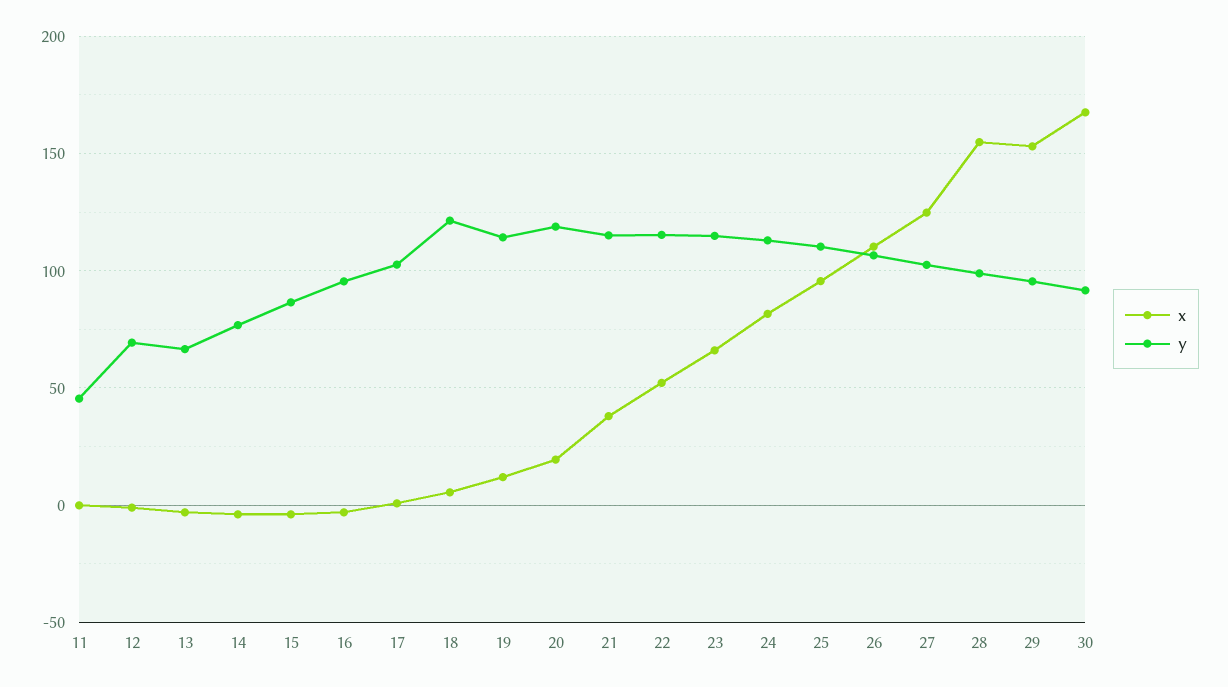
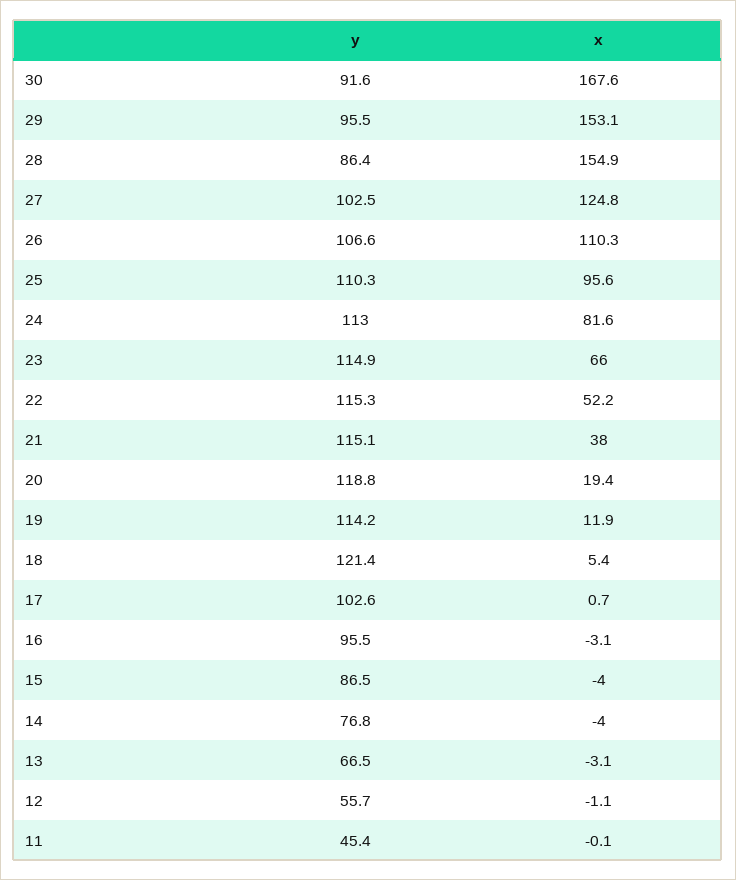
  {
    "x": {
      "11": -0.1,
      "12": -1.1,
      "13": -3.1,
      "14": -4,
      "15": -4,
      "16": -3.1,
      "17": 0.7,
      "18": 5.4,
      "19": 11.9,
      "20": 19.4,
      "21": 38,
      "22": 52.2,
      "23": 66,
      "24": 81.6,
      "25": 95.6,
      "26": 110.3,
      "27": 124.8,
      "28": 154.9,
      "29": 153.1,
      "30": 167.6
    },
    "y": {
      "11": 45.4,
-     "12": 70,
+     "12": 55.7,
      "13": 66.5,
      "14": 76.8,
      "15": 86.5,
      "16": 95.5,
      "17": 102.6,
      "18": 121.4,
      "19": 114.2,
      "20": 118.8,
      "21": 115.1,
      "22": 115.3,
      "23": 114.9,
      "24": 113,
      "25": 110.3,
      "26": 106.6,
      "27": 102.5,
-     "28": 100,
+     "28": 86.4,
      "29": 95.5,
      "30": 91.6
    }
  }

